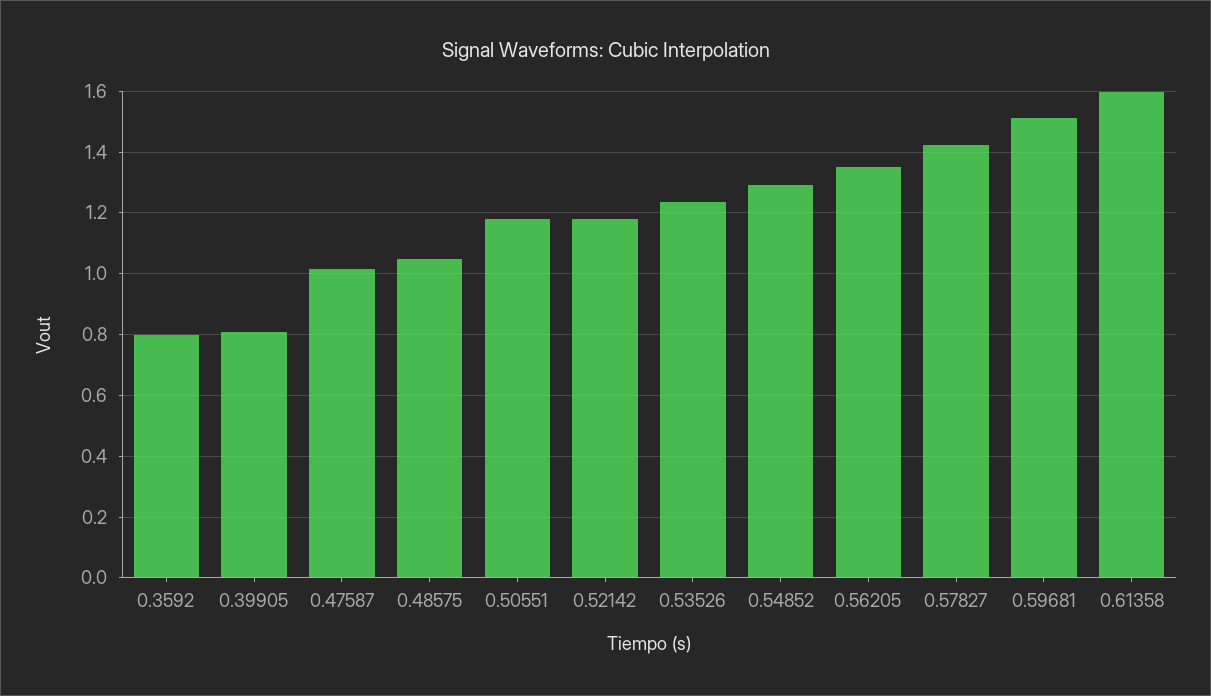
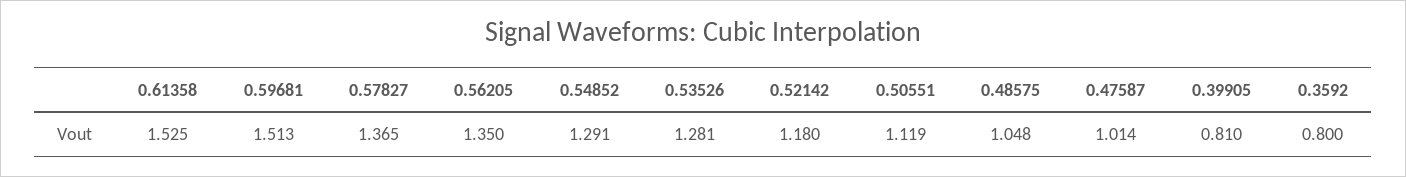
  {
    "0.3592": 0.8,
    "0.39905": 0.81,
    "0.47587": 1.014,
    "0.48575": 1.048,
-   "0.50551": 1.18,
+   "0.50551": 1.119,
    "0.52142": 1.18,
-   "0.53526": 1.24,
+   "0.53526": 1.281,
    "0.54852": 1.291,
    "0.56205": 1.35,
-   "0.57827": 1.42,
+   "0.57827": 1.365,
    "0.59681": 1.513,
-   "0.61358": 1.6
+   "0.61358": 1.525
  }

